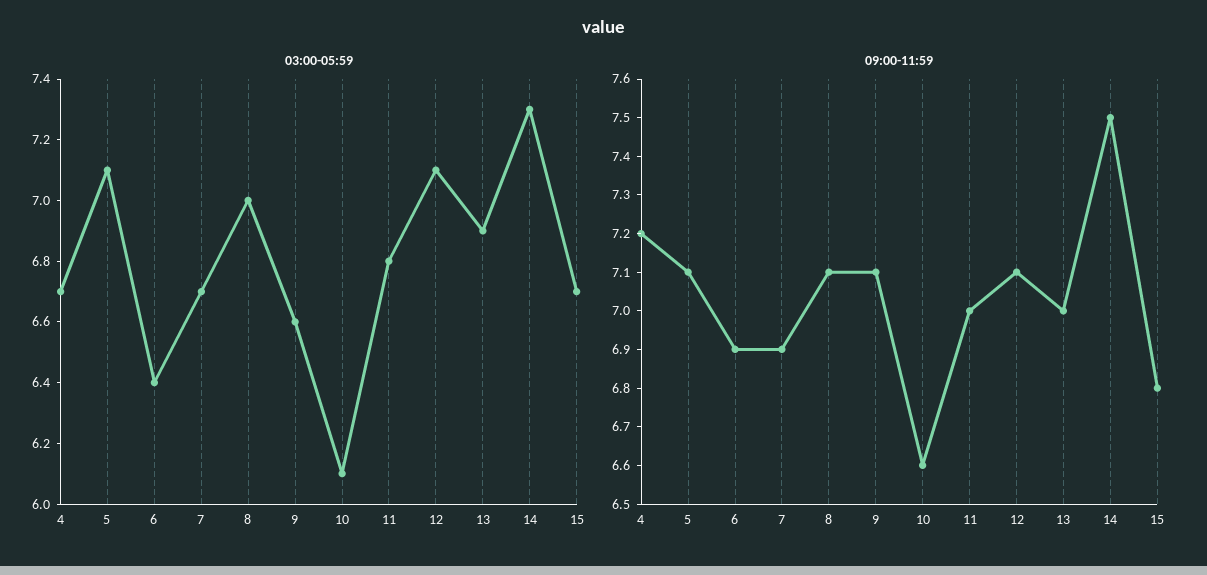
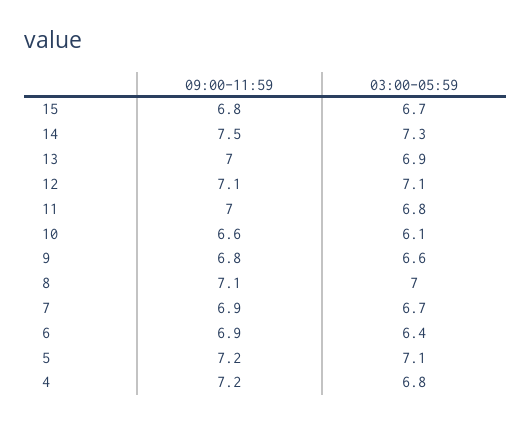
  {
    "03:00-05:59": {
-     "4": 6.7,
+     "4": 6.8,
      "5": 7.1,
      "6": 6.4,
      "7": 6.7,
      "8": 7,
      "9": 6.6,
      "10": 6.1,
      "11": 6.8,
      "12": 7.1,
      "13": 6.9,
      "14": 7.3,
      "15": 6.7
    },
    "09:00-11:59": {
      "4": 7.2,
-     "5": 7.1,
+     "5": 7.2,
      "6": 6.9,
      "7": 6.9,
      "8": 7.1,
-     "9": 7.1,
+     "9": 6.8,
      "10": 6.6,
      "11": 7,
      "12": 7.1,
      "13": 7,
      "14": 7.5,
      "15": 6.8
    }
  }

